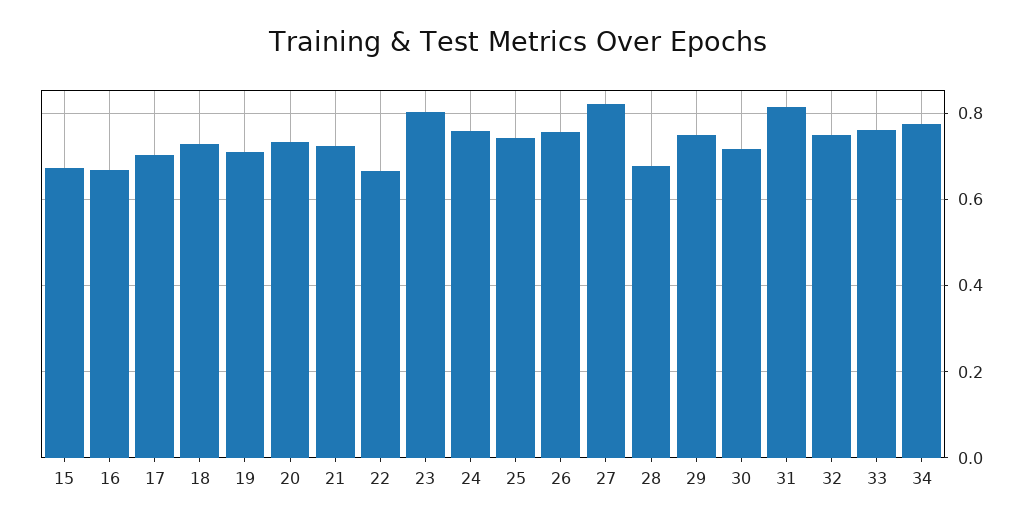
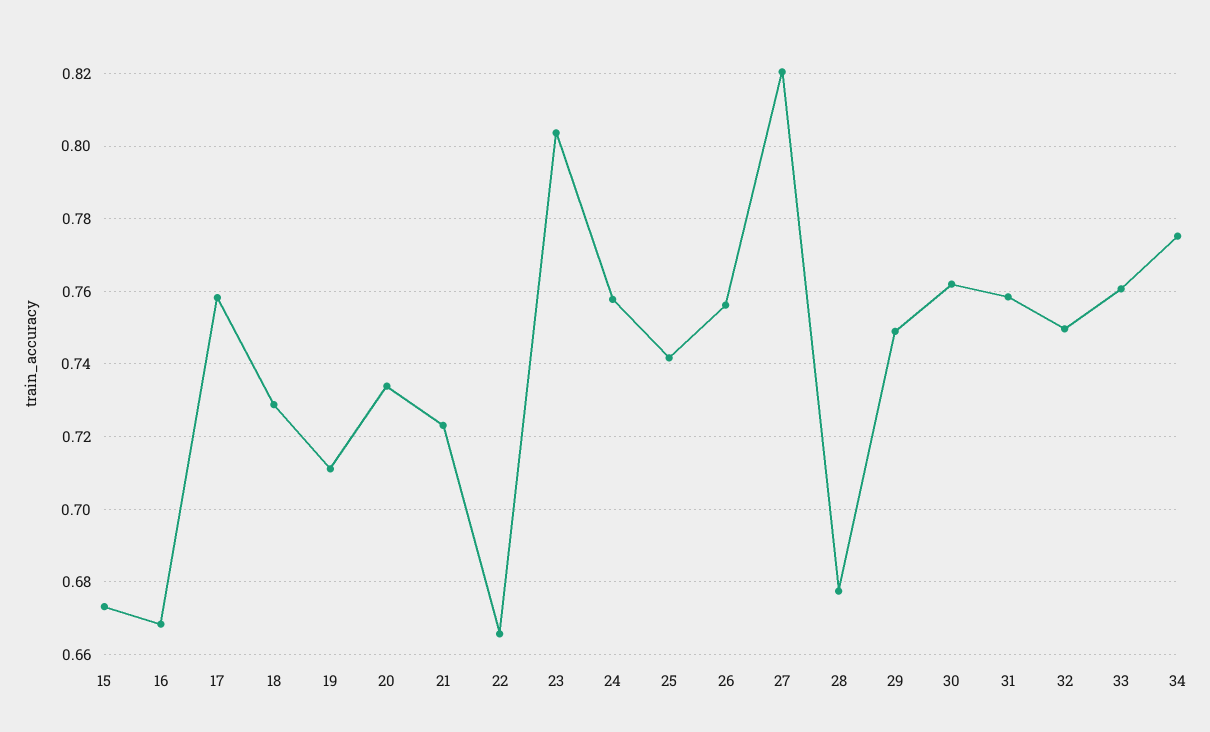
  {
    "15": 0.674,
    "16": 0.668,
-   "17": 0.7,
+   "17": 0.758,
    "18": 0.728,
    "19": 0.712,
    "20": 0.734,
    "21": 0.724,
    "22": 0.666,
    "23": 0.804,
    "24": 0.758,
    "25": 0.742,
    "26": 0.756,
    "27": 0.82,
    "28": 0.678,
    "29": 0.75,
-   "30": 0.72,
+   "30": 0.762,
-   "31": 0.82,
+   "31": 0.758,
    "32": 0.75,
    "33": 0.76,
    "34": 0.776
  }

